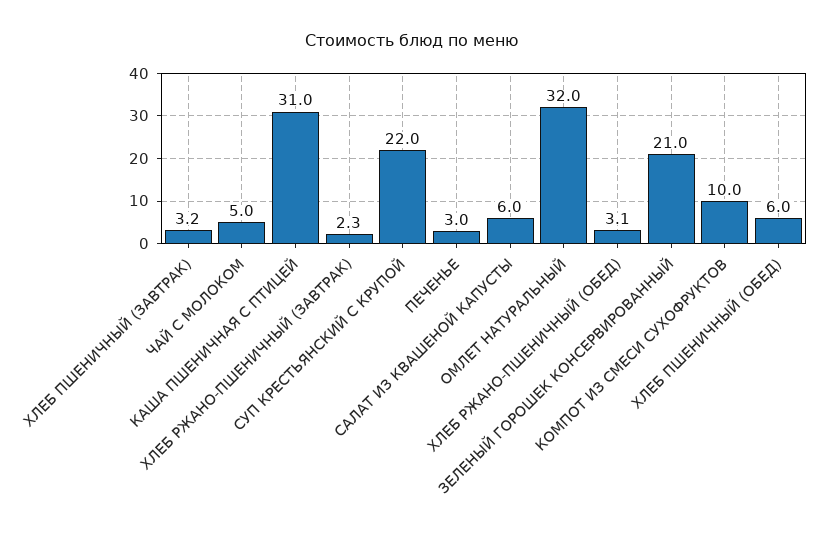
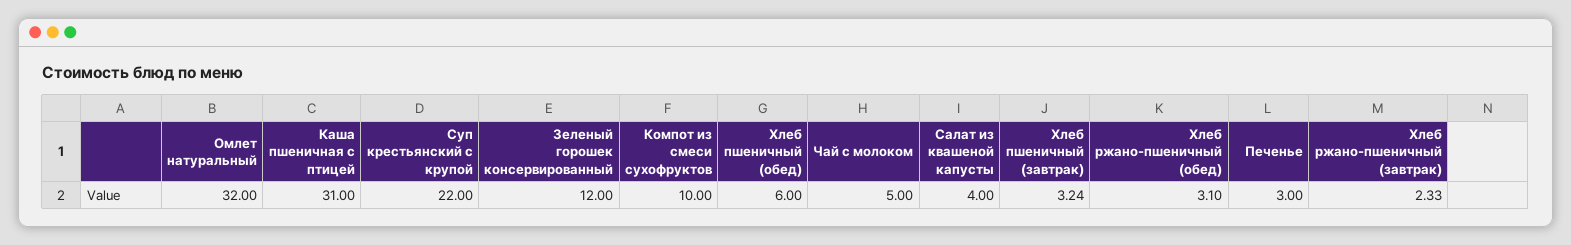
  {
    "ХЛЕБ ПШЕНИЧНЫЙ (ЗАВТРАК)": 3.24,
    "ЧАЙ С МОЛОКОМ": 5,
    "КАША ПШЕНИЧНАЯ С ПТИЦЕЙ": 31,
    "ХЛЕБ РЖАНО-ПШЕНИЧНЫЙ (ЗАВТРАК)": 2.33,
    "СУП КРЕСТЬЯНСКИЙ С КРУПОЙ": 22,
    "ПЕЧЕНЬЕ": 3,
-   "САЛАТ ИЗ КВАШЕНОЙ КАПУСТЫ": 6,
+   "САЛАТ ИЗ КВАШЕНОЙ КАПУСТЫ": 4,
    "ОМЛЕТ НАТУРАЛЬНЫЙ": 32,
    "ХЛЕБ РЖАНО-ПШЕНИЧНЫЙ (ОБЕД)": 3.1,
-   "ЗЕЛЕНЫЙ ГОРОШЕК КОНСЕРВИРОВАННЫЙ": 21,
+   "ЗЕЛЕНЫЙ ГОРОШЕК КОНСЕРВИРОВАННЫЙ": 12,
    "КОМПОТ ИЗ СМЕСИ СУХОФРУКТОВ": 10,
    "ХЛЕБ ПШЕНИЧНЫЙ (ОБЕД)": 6
  }

